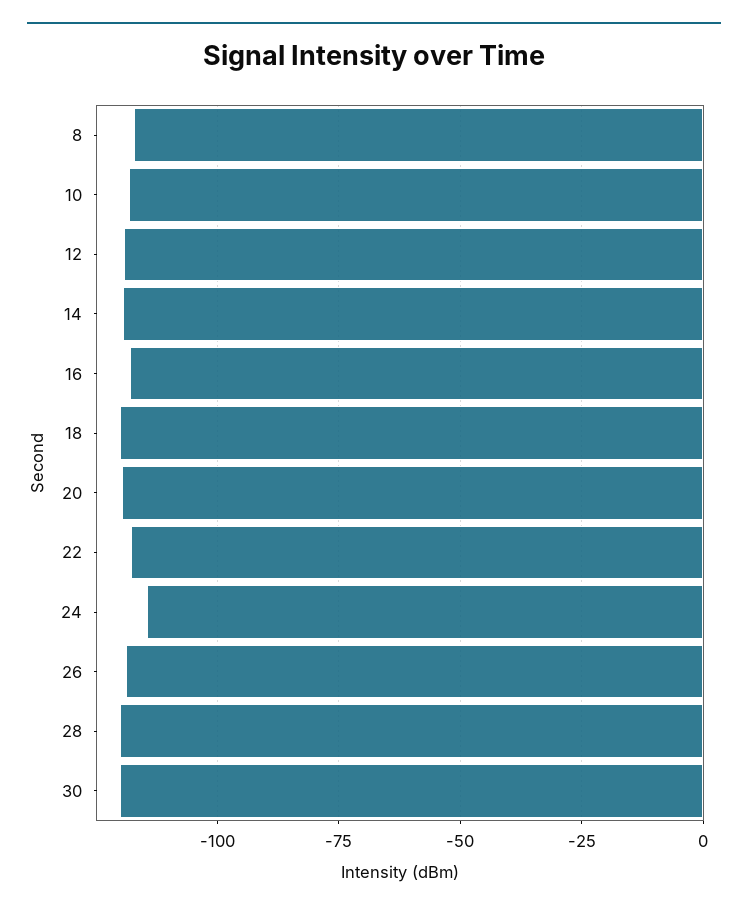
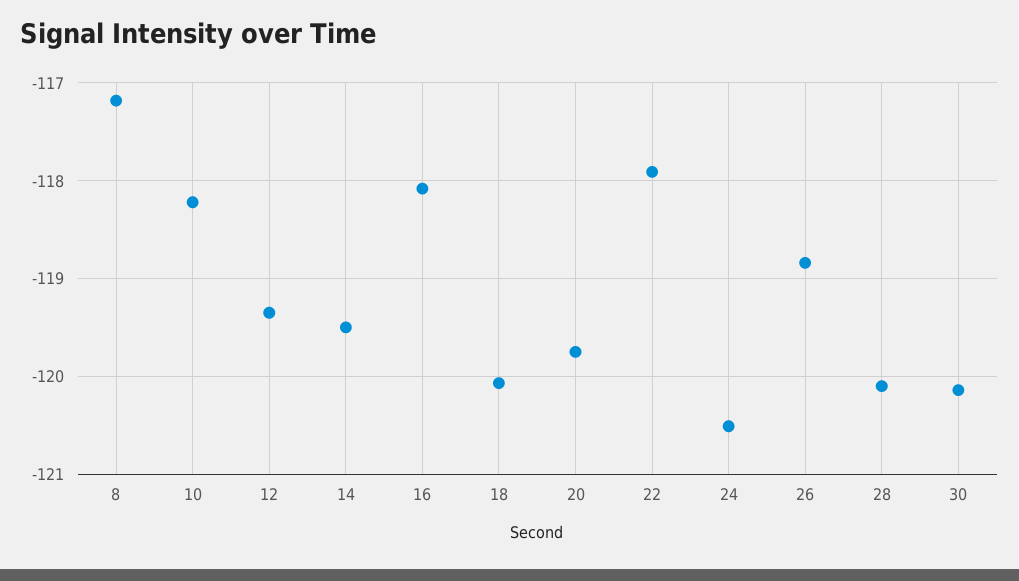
  {
    "8": -117.2,
    "10": -118.2,
    "12": -119.4,
    "14": -119.5,
    "16": -118.1,
    "18": -120.1,
    "20": -119.8,
    "22": -117.9,
-   "24": -115,
+   "24": -120.5,
    "26": -118.8,
    "28": -120.1,
    "30": -120.1
  }

